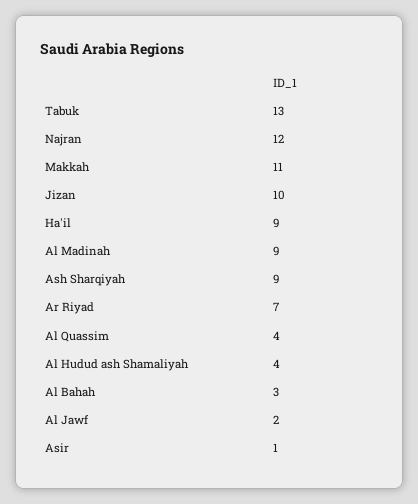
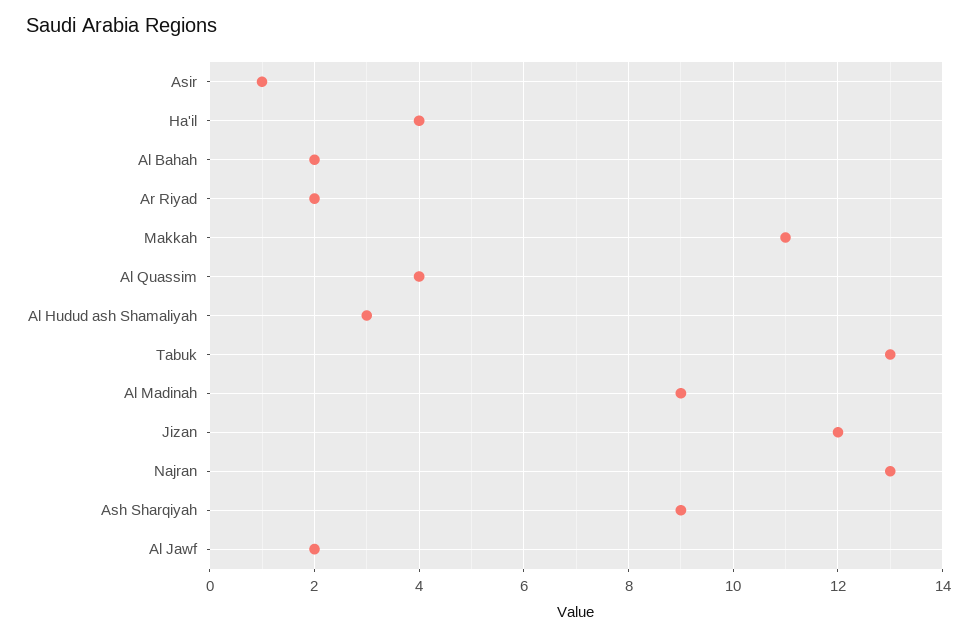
  {
    "Tabuk": 13,
-   "Najran": 12,
+   "Najran": 13,
    "Makkah": 11,
-   "Jizan": 10,
+   "Jizan": 12,
-   "Ha'il": 9,
+   "Ha'il": 4,
    "Al Madinah": 9,
    "Ash Sharqiyah": 9,
-   "Ar Riyad": 7,
+   "Ar Riyad": 2,
    "Al Quassim": 4,
-   "Al Hudud ash Shamaliyah": 4,
+   "Al Hudud ash Shamaliyah": 3,
-   "Al Bahah": 3,
+   "Al Bahah": 2,
    "Al Jawf": 2,
    "Asir": 1
  }

